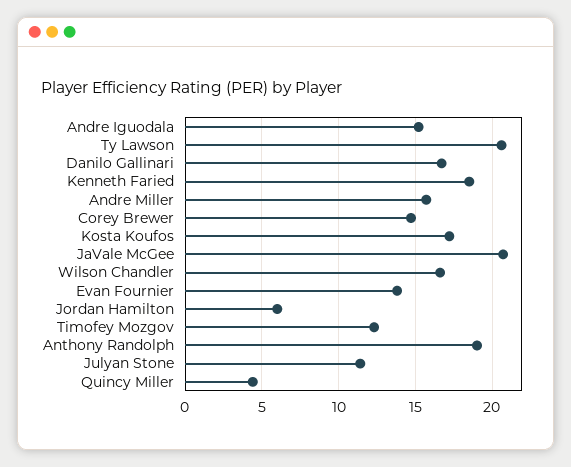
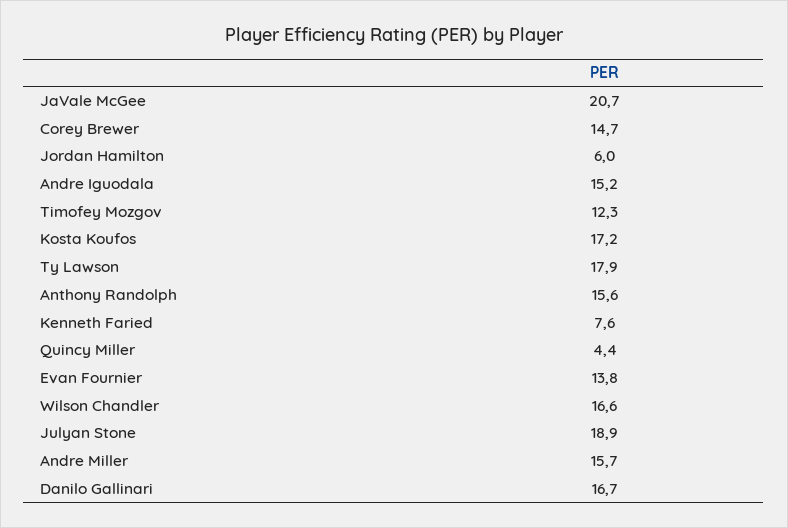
  {
    "Andre Iguodala": 15.2,
-   "Ty Lawson": 20.5,
+   "Ty Lawson": 17.9,
    "Danilo Gallinari": 16.7,
-   "Kenneth Faried": 18.5,
+   "Kenneth Faried": 7.6,
    "Andre Miller": 15.7,
    "Corey Brewer": 14.7,
    "Kosta Koufos": 17.2,
    "JaVale McGee": 20.7,
    "Wilson Chandler": 16.6,
    "Evan Fournier": 13.8,
    "Jordan Hamilton": 6,
    "Timofey Mozgov": 12.3,
-   "Anthony Randolph": 19,
+   "Anthony Randolph": 15.6,
-   "Julyan Stone": 11.5,
+   "Julyan Stone": 18.9,
    "Quincy Miller": 4.4
  }

